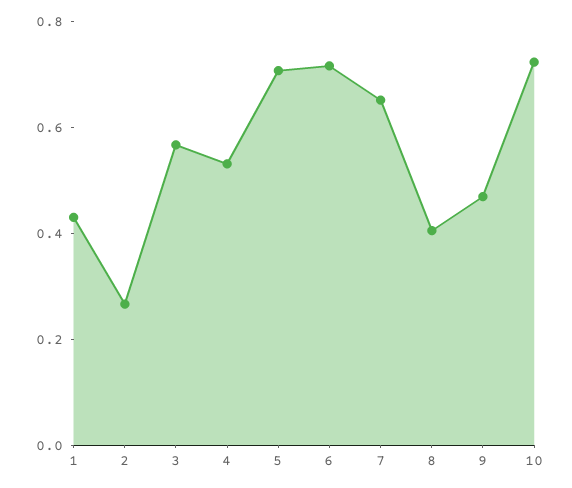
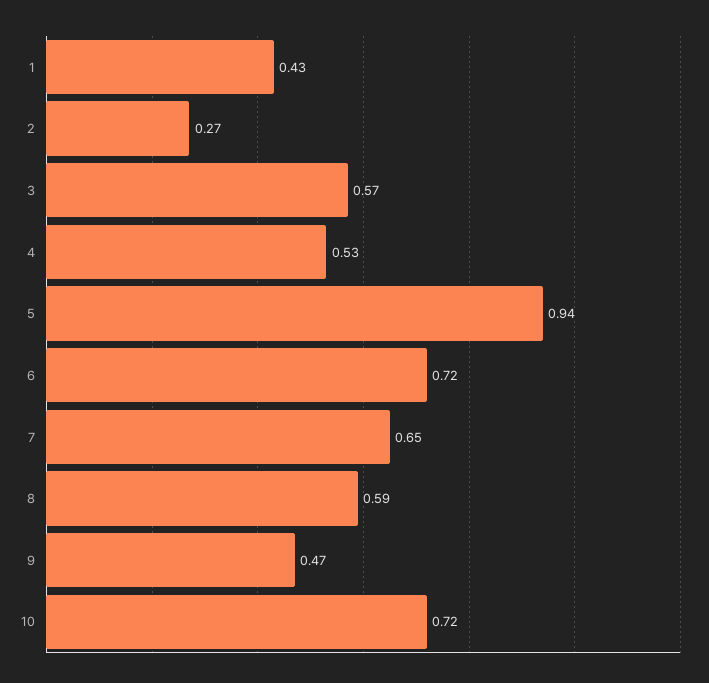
  {
    "1": 0.43,
    "2": 0.27,
    "3": 0.57,
    "4": 0.53,
-   "5": 0.7,
+   "5": 0.94,
    "6": 0.72,
    "7": 0.65,
-   "8": 0.4,
+   "8": 0.59,
    "9": 0.47,
    "10": 0.72
  }

